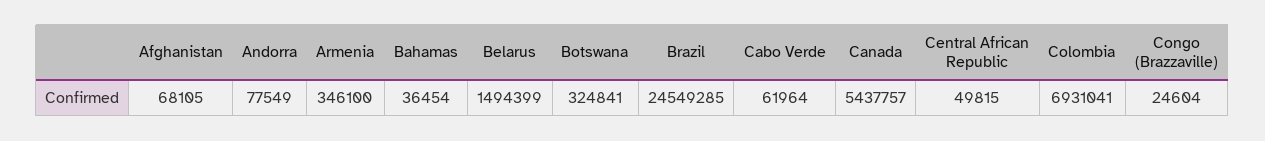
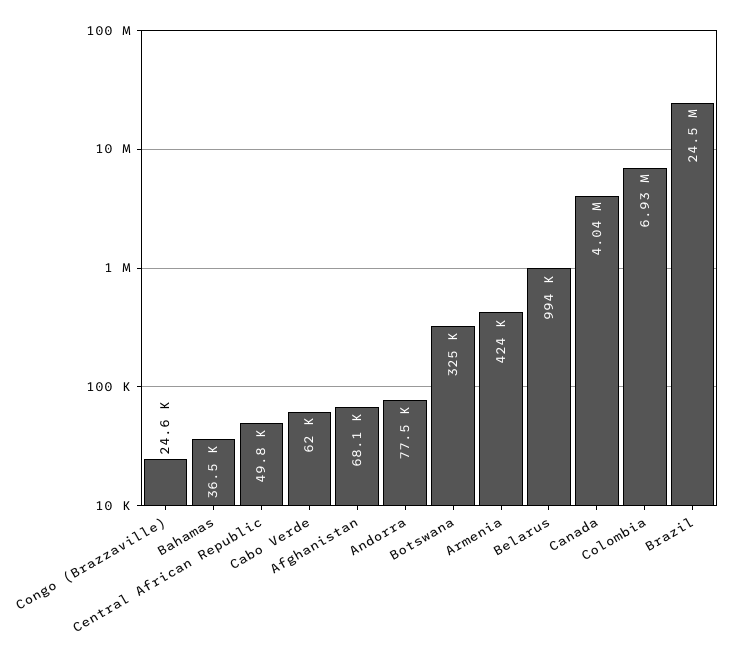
  {
    "Afghanistan": 68105,
    "Andorra": 77549,
-   "Armenia": 346100,
+   "Armenia": 424000,
    "Bahamas": 36454,
-   "Belarus": 1494399,
+   "Belarus": 994000,
    "Botswana": 324841,
    "Brazil": 24549285,
    "Cabo Verde": 61964,
-   "Canada": 5437757,
+   "Canada": 4040000,
    "Central African Republic": 49815,
    "Colombia": 6931041,
    "Congo (Brazzaville)": 24604
  }

